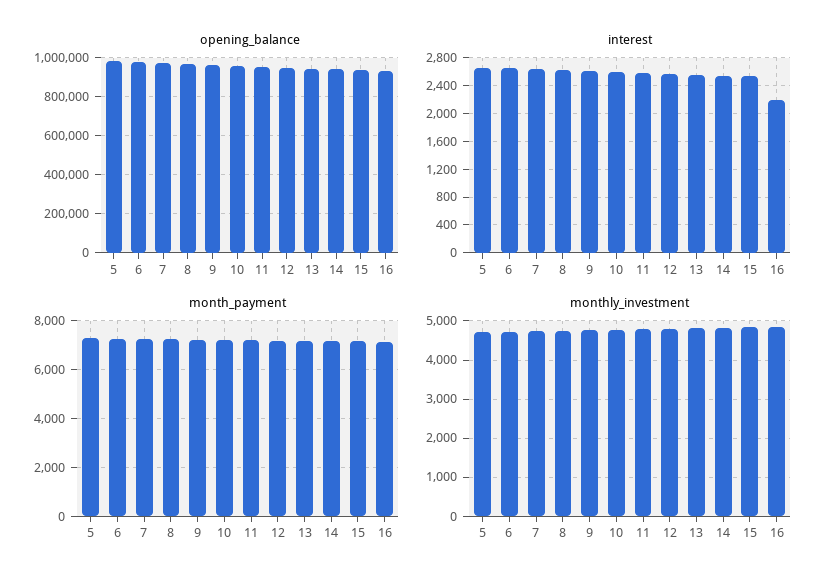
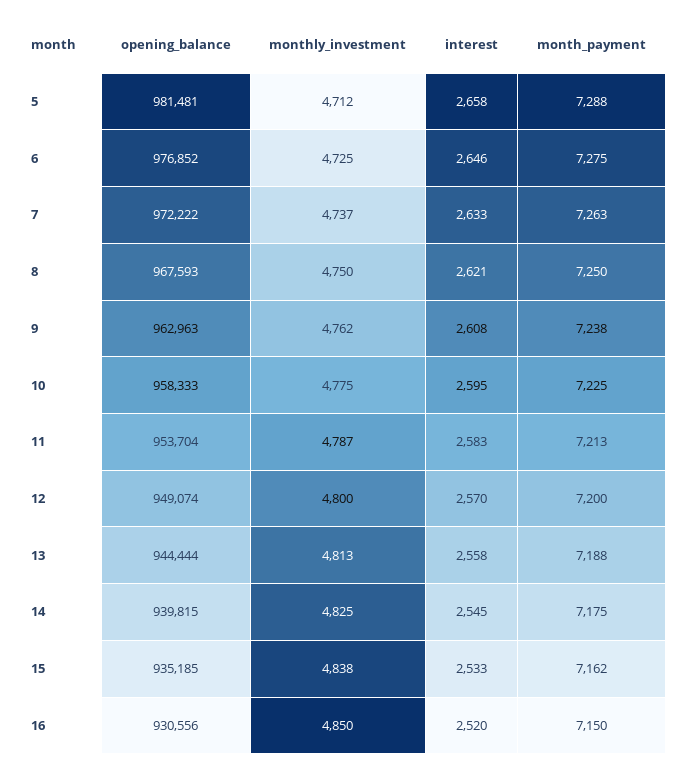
  {
    "opening_balance": {
      "5": 981481,
      "6": 976852,
      "7": 972222,
      "8": 967593,
      "9": 962963,
      "10": 958333,
      "11": 953704,
      "12": 949074,
      "13": 944444,
      "14": 939815,
      "15": 935185,
      "16": 930556
    },
    "interest": {
      "5": 2658,
      "6": 2646,
      "7": 2633,
      "8": 2621,
      "9": 2608,
      "10": 2595,
      "11": 2583,
      "12": 2570,
      "13": 2558,
      "14": 2545,
      "15": 2533,
-     "16": 2200
+     "16": 2520
    },
    "month_payment": {
      "5": 7288,
      "6": 7275,
      "7": 7263,
      "8": 7250,
      "9": 7238,
      "10": 7225,
      "11": 7213,
      "12": 7200,
      "13": 7188,
      "14": 7175,
      "15": 7162,
      "16": 7150
    },
    "monthly_investment": {
      "5": 4712,
      "6": 4725,
      "7": 4737,
      "8": 4750,
      "9": 4762,
      "10": 4775,
      "11": 4787,
      "12": 4800,
      "13": 4813,
      "14": 4825,
      "15": 4838,
      "16": 4850
    }
  }

